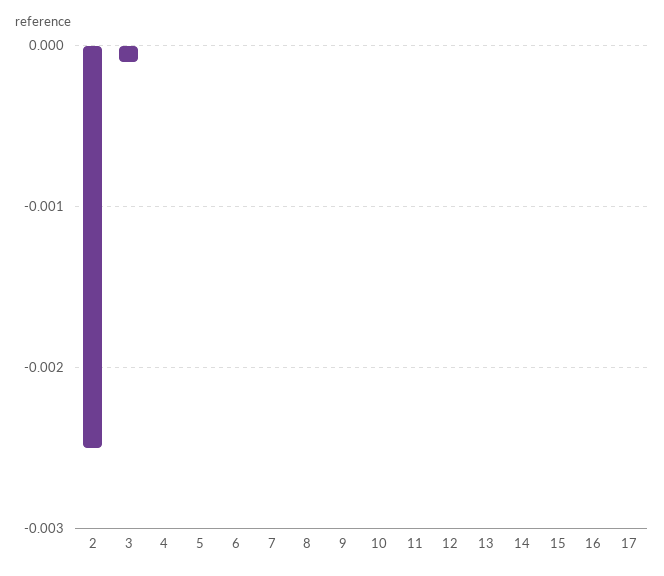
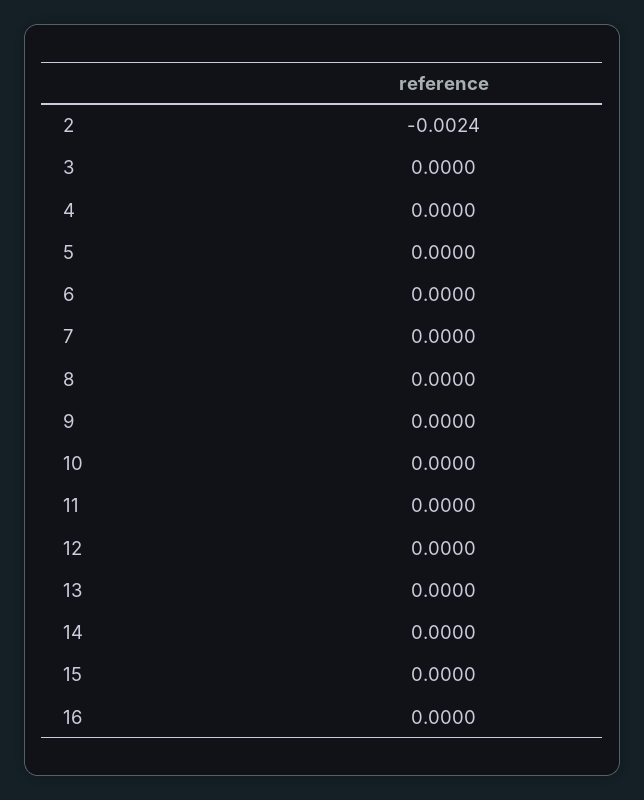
  {
-   "2": -0.0025,
+   "2": -0.0024,
-   "3": -0.0001,
+   "3": 0,
    "4": 0,
    "5": 0,
    "6": 0,
    "7": 0,
    "8": 0,
    "9": 0,
    "10": 0,
    "11": 0,
    "12": 0,
    "13": 0,
    "14": 0,
    "15": 0,
-   "16": 0,
+   "16": 0
-   "17": 0
  }

